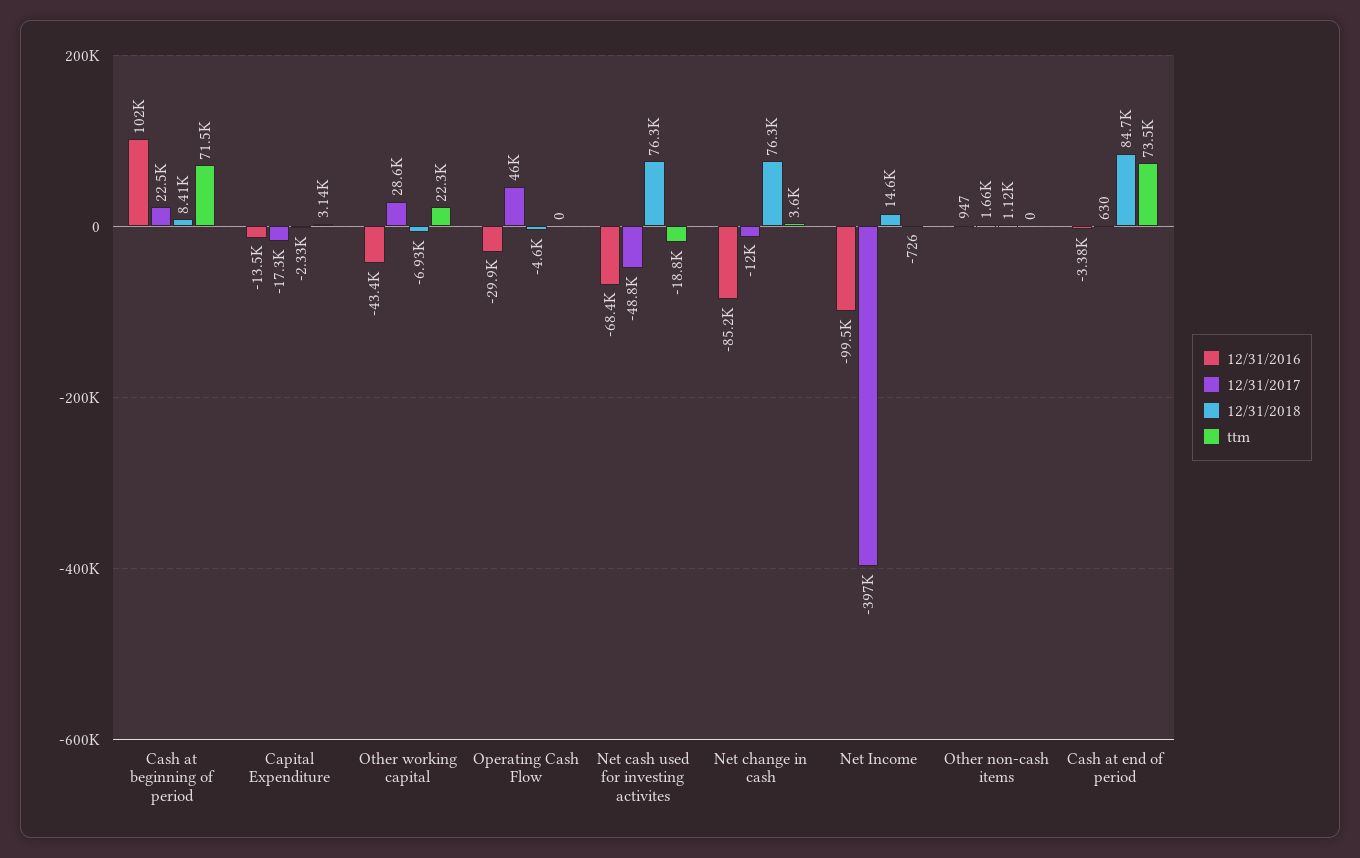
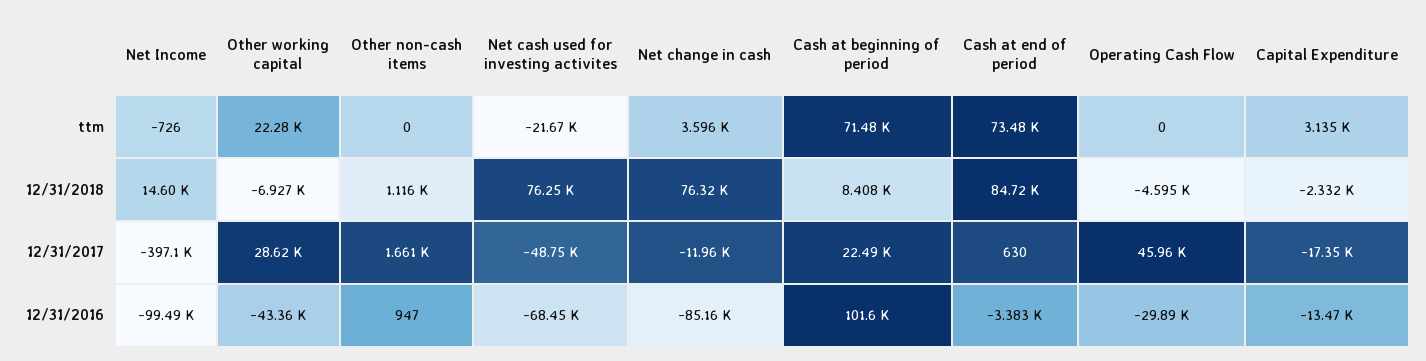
  {
    "12/31/2016": {
      "Cash at beginning of period": 101600,
      "Capital Expenditure": -13470,
      "Other working capital": -43360,
      "Operating Cash Flow": -29890,
      "Net cash used for investing activites": -68450,
      "Net change in cash": -85160,
      "Net Income": -99490,
      "Other non-cash items": 947,
      "Cash at end of period": -3383
    },
    "12/31/2017": {
      "Cash at beginning of period": 22490,
      "Capital Expenditure": -17350,
      "Other working capital": 28620,
      "Operating Cash Flow": 45960,
      "Net cash used for investing activites": -48750,
      "Net change in cash": -11960,
      "Net Income": -397100,
      "Other non-cash items": 1661,
      "Cash at end of period": 630
    },
    "12/31/2018": {
      "Cash at beginning of period": 8408,
      "Capital Expenditure": -2332,
      "Other working capital": -6927,
      "Operating Cash Flow": -4595,
      "Net cash used for investing activites": 76250,
      "Net change in cash": 76320,
      "Net Income": 14600,
      "Other non-cash items": 1116,
      "Cash at end of period": 84720
    },
    "ttm": {
      "Cash at beginning of period": 71480,
      "Capital Expenditure": 3135,
      "Other working capital": 22280,
      "Operating Cash Flow": 0,
-     "Net cash used for investing activites": -18800,
+     "Net cash used for investing activites": -21670,
      "Net change in cash": 3596,
      "Net Income": -726,
      "Other non-cash items": 0,
      "Cash at end of period": 73480
    }
  }

